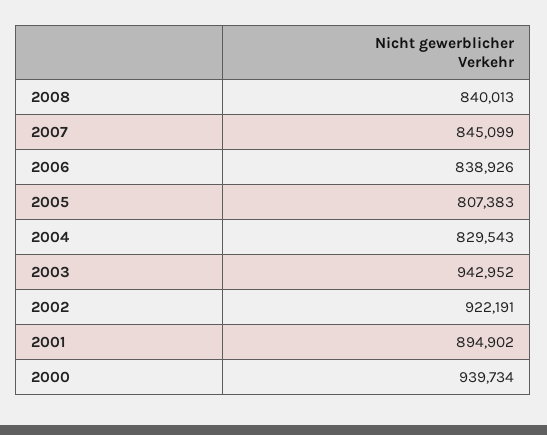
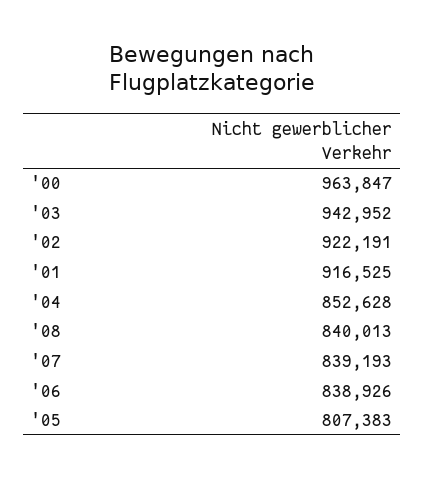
  {
    "2008": 840013,
-   "2007": 845099,
+   "2007": 839193,
    "2006": 838926,
    "2005": 807383,
-   "2004": 829543,
+   "2004": 852628,
    "2003": 942952,
    "2002": 922191,
-   "2001": 894902,
+   "2001": 916525,
-   "2000": 939734
+   "2000": 963847
  }

